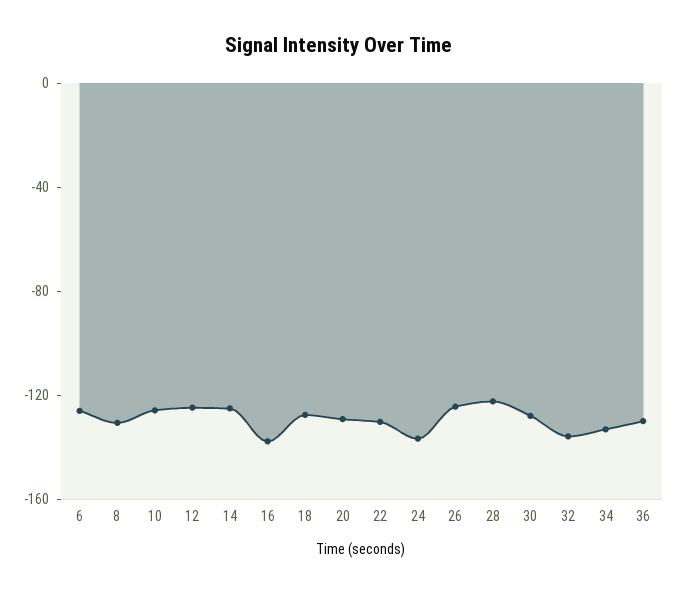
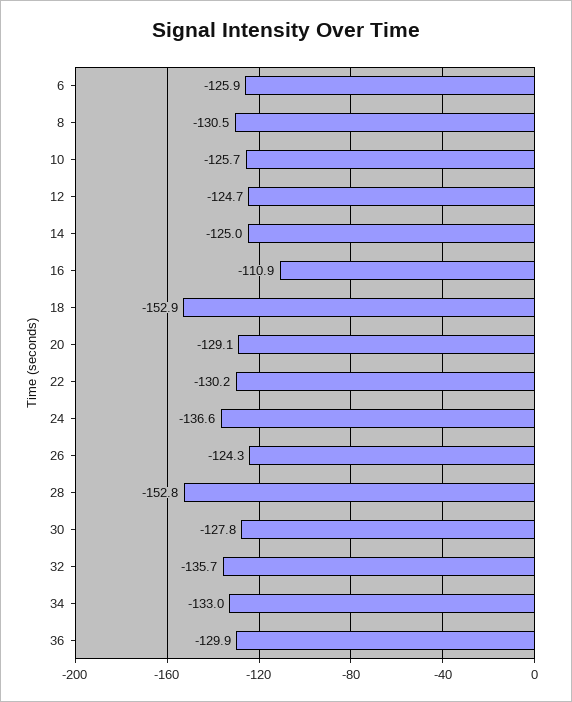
  {
    "6": -125.9,
    "8": -130.5,
    "10": -125.7,
    "12": -124.7,
    "14": -125,
-   "16": -140,
+   "16": -110.9,
-   "18": -130,
+   "18": -152.9,
    "20": -129.1,
    "22": -130.2,
    "24": -136.6,
    "26": -124.3,
-   "28": -120,
+   "28": -152.8,
    "30": -127.8,
    "32": -135.7,
    "34": -133,
    "36": -129.9
  }

